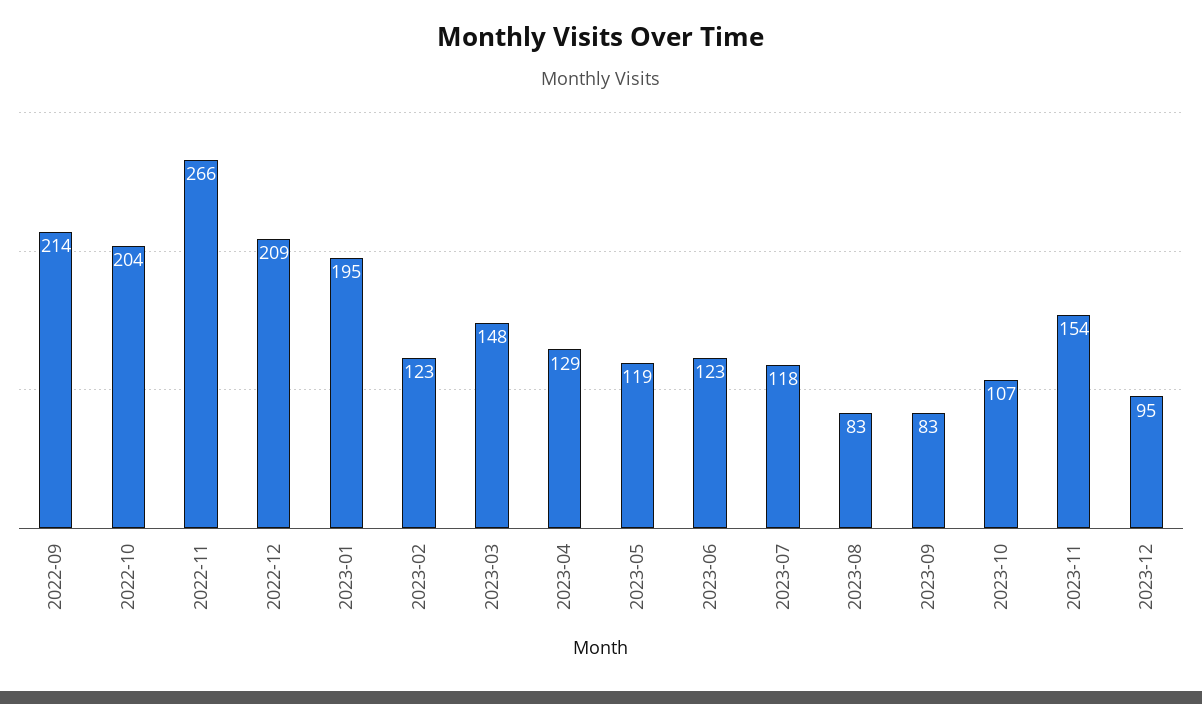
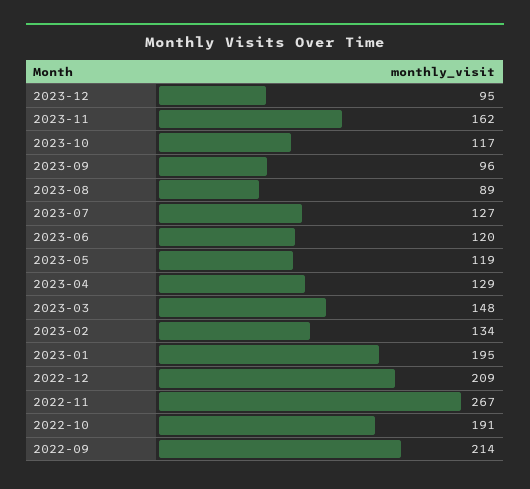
  {
    "2022-09": 214,
-   "2022-10": 204,
+   "2022-10": 191,
-   "2022-11": 266,
+   "2022-11": 267,
    "2022-12": 209,
    "2023-01": 195,
-   "2023-02": 123,
+   "2023-02": 134,
    "2023-03": 148,
    "2023-04": 129,
    "2023-05": 119,
-   "2023-06": 123,
+   "2023-06": 120,
-   "2023-07": 118,
+   "2023-07": 127,
-   "2023-08": 83,
+   "2023-08": 89,
-   "2023-09": 83,
+   "2023-09": 96,
-   "2023-10": 107,
+   "2023-10": 117,
-   "2023-11": 154,
+   "2023-11": 162,
    "2023-12": 95
  }

